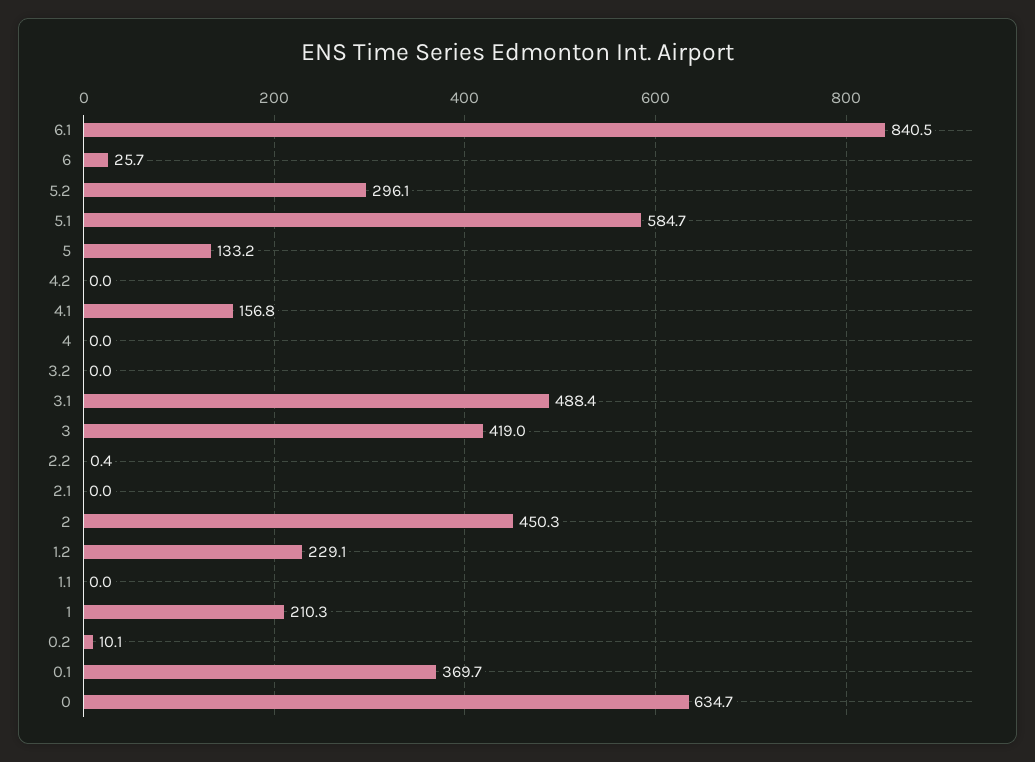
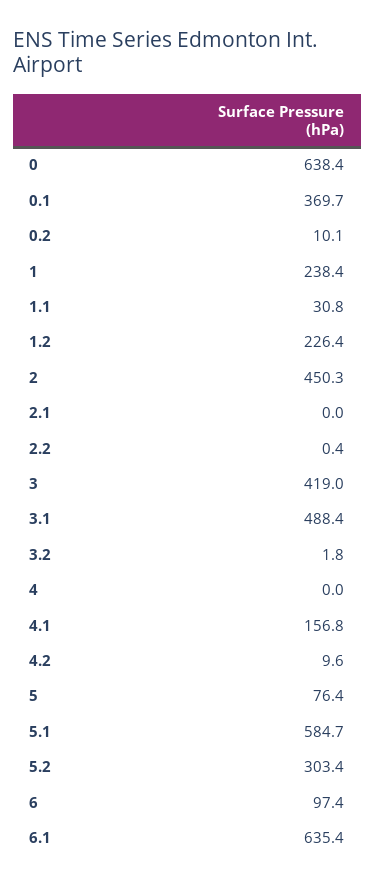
  {
-   "6.1": 840.5,
+   "6.1": 635.4,
-   "6": 25.7,
+   "6": 97.4,
-   "5.2": 296.1,
+   "5.2": 303.4,
    "5.1": 584.7,
-   "5": 133.2,
+   "5": 76.4,
-   "4.2": 0,
+   "4.2": 9.6,
    "4.1": 156.8,
    "4": 0,
-   "3.2": 0,
+   "3.2": 1.8,
    "3.1": 488.4,
    "3": 419,
    "2.2": 0.4,
    "2.1": 0,
    "2": 450.3,
-   "1.2": 229.1,
+   "1.2": 226.4,
-   "1.1": 0,
+   "1.1": 30.8,
-   "1": 210.3,
+   "1": 238.4,
    "0.2": 10.1,
    "0.1": 369.7,
-   "0": 634.7
+   "0": 638.4
  }

